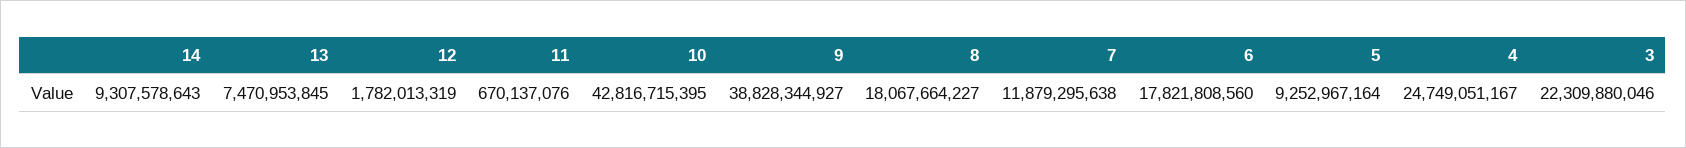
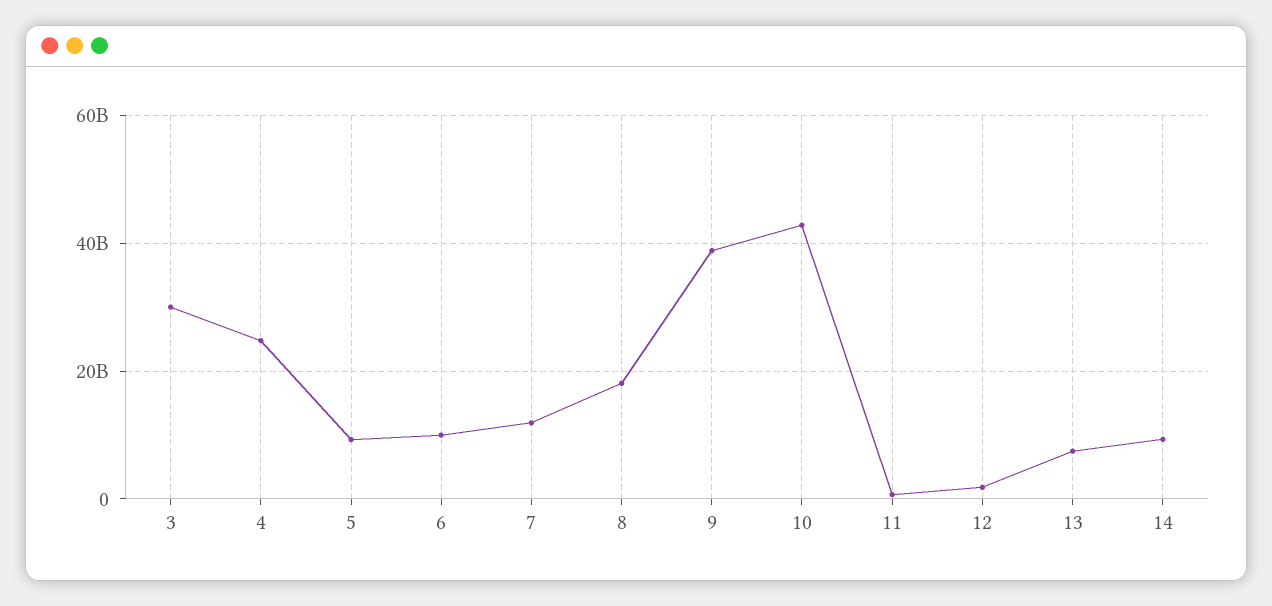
  {
    "14": 9307578643,
    "13": 7470953845,
    "12": 1782013319,
    "11": 670137076,
    "10": 42816715395,
    "9": 38828344927,
    "8": 18067664227,
    "7": 11879295638,
-   "6": 17821808560,
+   "6": 10000000000,
    "5": 9252967164,
    "4": 24749051167,
-   "3": 22309880046
+   "3": 30000000000
  }

